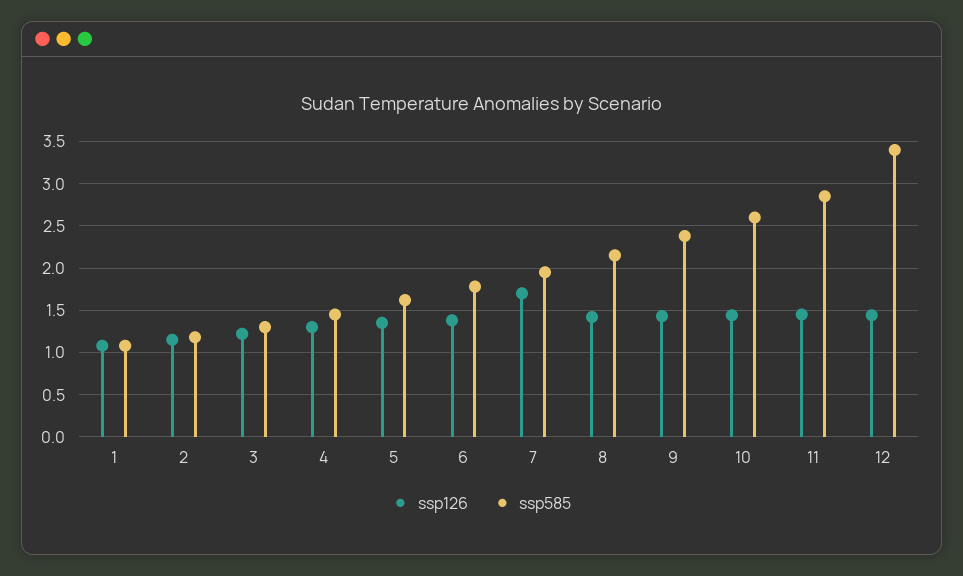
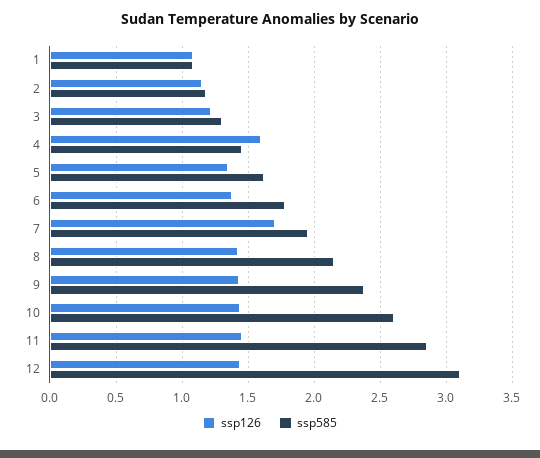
  {
    "ssp126": {
      "1": 1.1,
      "2": 1.15,
      "3": 1.2,
-     "4": 1.3,
+     "4": 1.6,
      "5": 1.35,
      "6": 1.4,
      "7": 1.7,
      "8": 1.4,
      "9": 1.45,
      "10": 1.45,
      "11": 1.45,
      "12": 1.45
    },
    "ssp585": {
      "1": 1.1,
      "2": 1.2,
      "3": 1.3,
      "4": 1.45,
      "5": 1.6,
      "6": 1.8,
      "7": 1.95,
      "8": 2.15,
      "9": 2.4,
      "10": 2.6,
      "11": 2.85,
-     "12": 3.4
+     "12": 3.1
    }
  }

